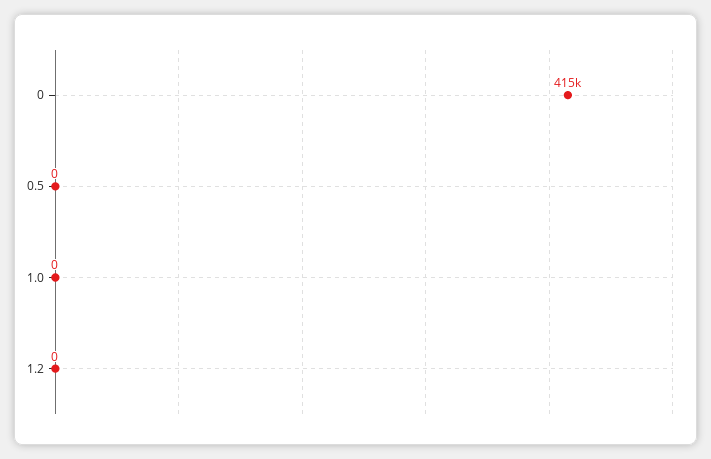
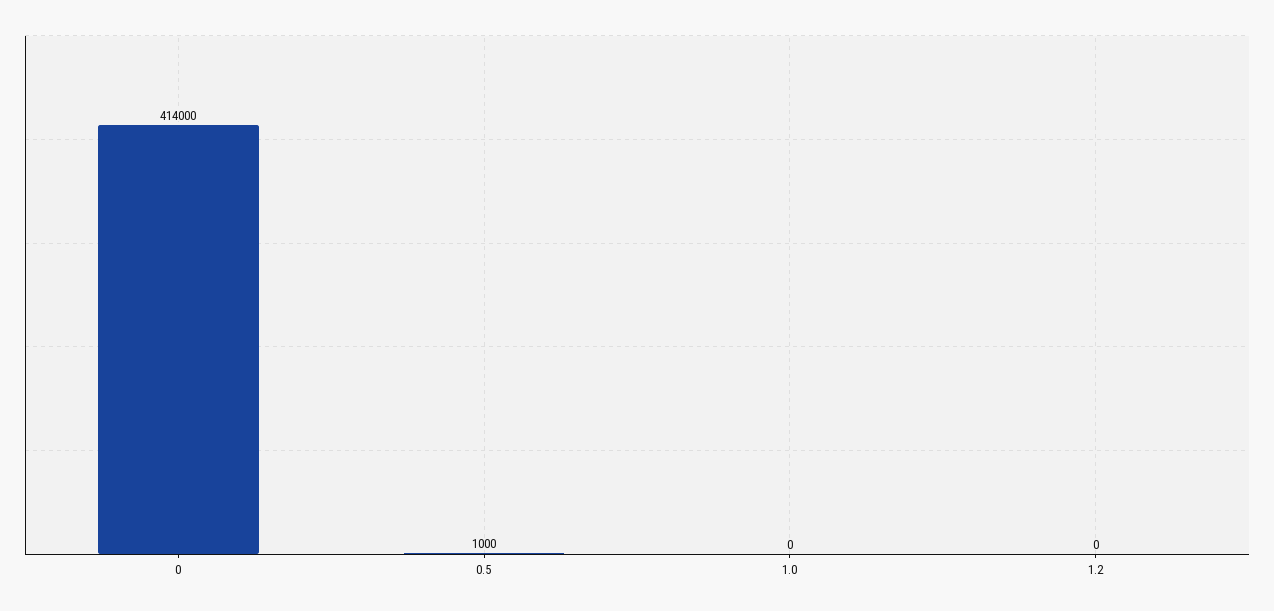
  {
-   "0": 415000,
+   "0": 414000,
-   "0.5": 0,
+   "0.5": 1000,
    "1.0": 0,
    "1.2": 0
  }

